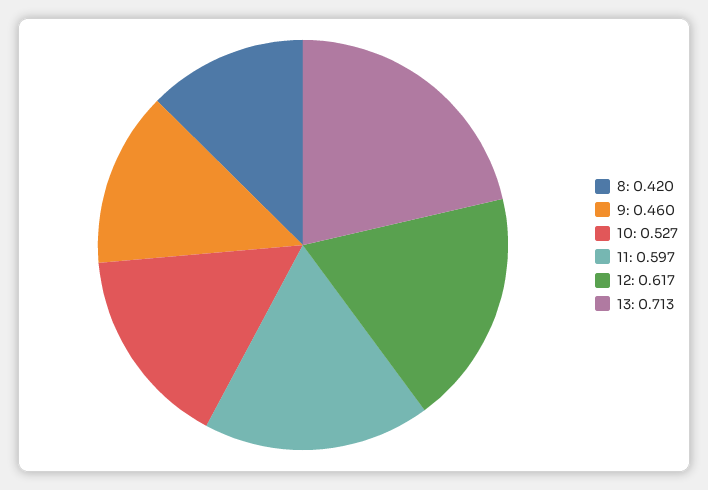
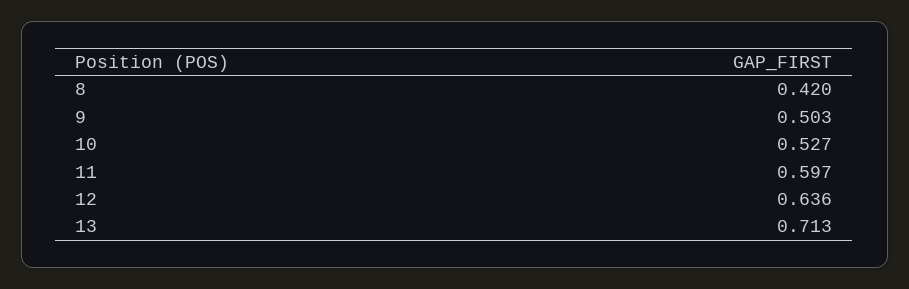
  {
    "8": 0.42,
-   "9": 0.46,
+   "9": 0.503,
    "10": 0.527,
    "11": 0.597,
-   "12": 0.617,
+   "12": 0.636,
    "13": 0.713
  }

